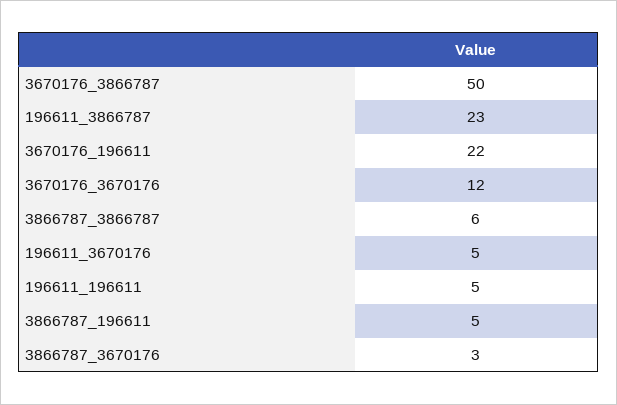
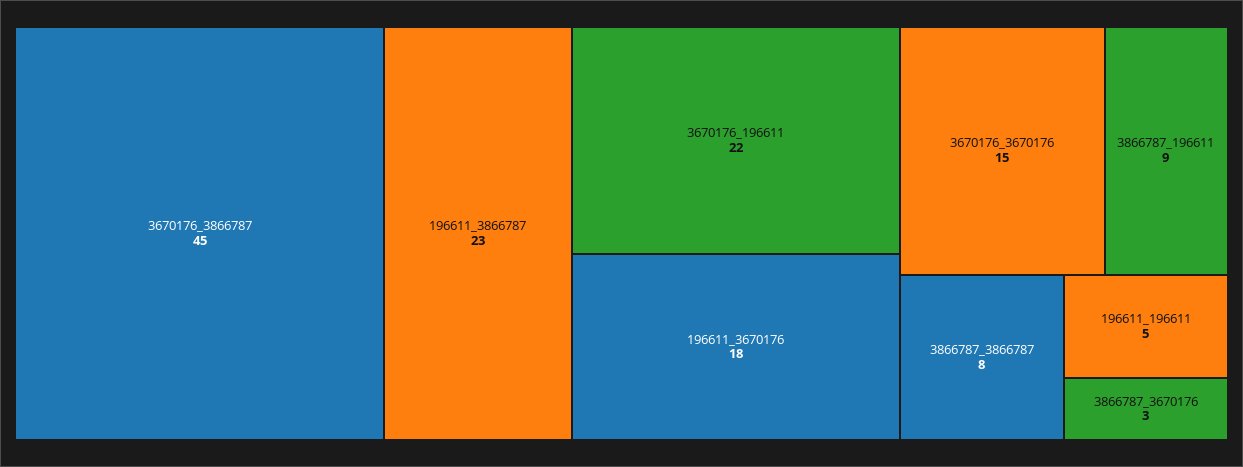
  {
-   "3670176_3866787": 50,
+   "3670176_3866787": 45,
    "196611_3866787": 23,
    "3670176_196611": 22,
-   "3670176_3670176": 12,
+   "3670176_3670176": 15,
-   "3866787_3866787": 6,
+   "3866787_3866787": 8,
-   "196611_3670176": 5,
+   "196611_3670176": 18,
    "196611_196611": 5,
-   "3866787_196611": 5,
+   "3866787_196611": 9,
    "3866787_3670176": 3
  }

